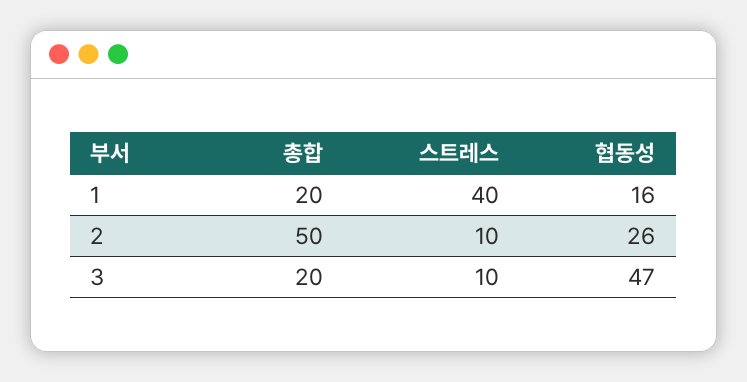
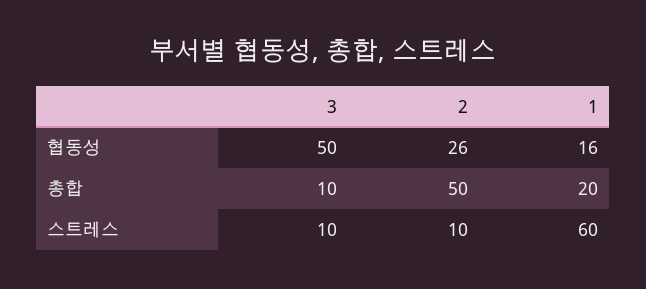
  {
    "총합": {
      "1": 20,
      "2": 50,
-     "3": 20
+     "3": 10
    },
    "스트레스": {
-     "1": 40,
+     "1": 60,
      "2": 10,
      "3": 10
    },
    "협동성": {
      "1": 16,
      "2": 26,
-     "3": 47
+     "3": 50
    }
  }

